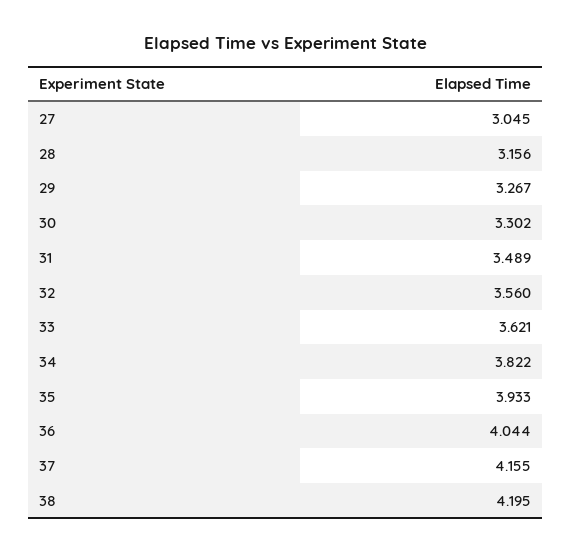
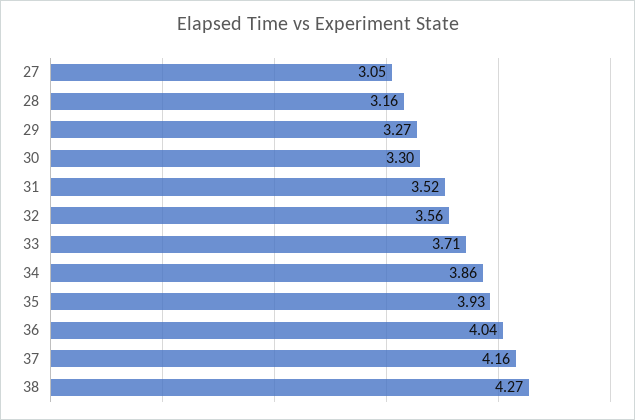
  {
    "27": 3.045,
    "28": 3.156,
    "29": 3.267,
    "30": 3.302,
-   "31": 3.489,
+   "31": 3.52,
    "32": 3.56,
-   "33": 3.621,
+   "33": 3.71,
-   "34": 3.822,
+   "34": 3.86,
    "35": 3.933,
    "36": 4.044,
    "37": 4.155,
-   "38": 4.195
+   "38": 4.27
  }

